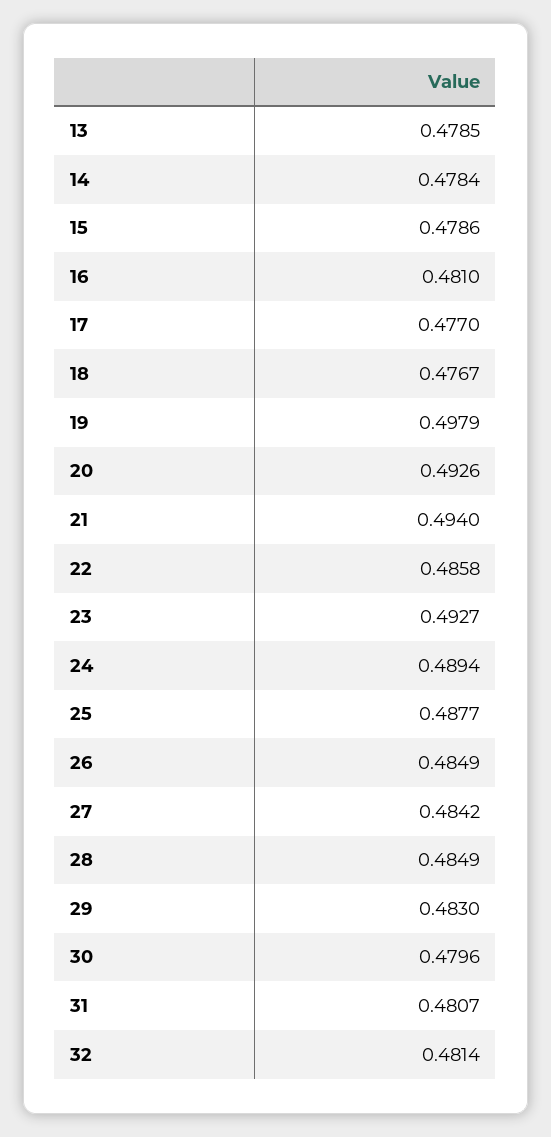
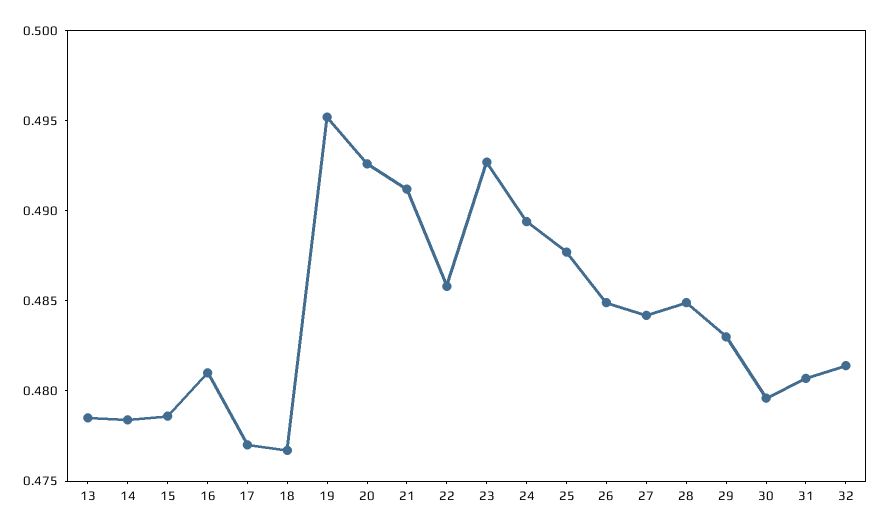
  {
    "13": 0.4785,
    "14": 0.4784,
    "15": 0.4786,
    "16": 0.481,
    "17": 0.477,
    "18": 0.4767,
-   "19": 0.4979,
+   "19": 0.495,
    "20": 0.4926,
-   "21": 0.494,
+   "21": 0.491,
    "22": 0.4858,
    "23": 0.4927,
    "24": 0.4894,
    "25": 0.4877,
    "26": 0.4849,
    "27": 0.4842,
    "28": 0.4849,
    "29": 0.483,
    "30": 0.4796,
    "31": 0.4807,
    "32": 0.4814
  }

